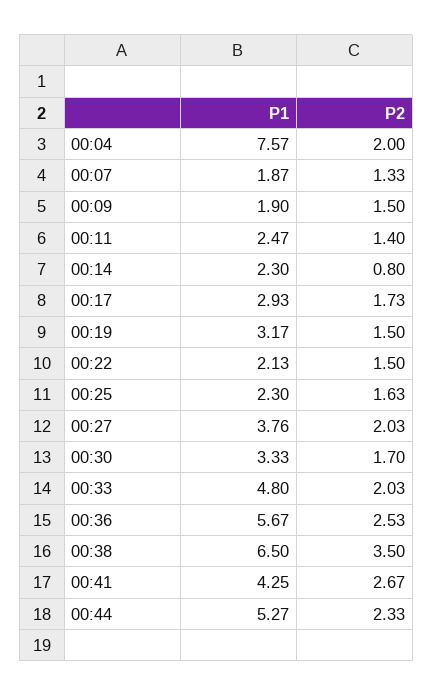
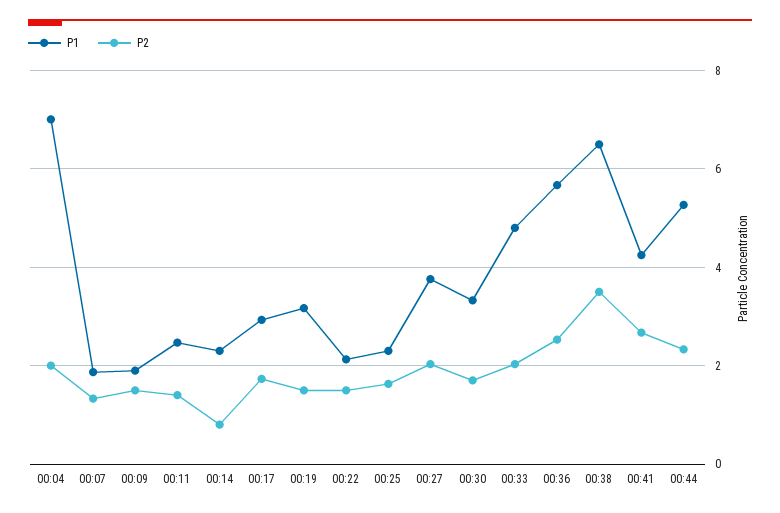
  {
    "P1": {
-     "00:04": 7.57,
+     "00:04": 7,
      "00:07": 1.87,
      "00:09": 1.9,
      "00:11": 2.47,
      "00:14": 2.3,
      "00:17": 2.93,
      "00:19": 3.17,
      "00:22": 2.13,
      "00:25": 2.3,
      "00:27": 3.76,
      "00:30": 3.33,
      "00:33": 4.8,
      "00:36": 5.67,
      "00:38": 6.5,
      "00:41": 4.25,
      "00:44": 5.27
    },
    "P2": {
      "00:04": 2,
      "00:07": 1.33,
      "00:09": 1.5,
      "00:11": 1.4,
      "00:14": 0.8,
      "00:17": 1.73,
      "00:19": 1.5,
      "00:22": 1.5,
      "00:25": 1.63,
      "00:27": 2.03,
      "00:30": 1.7,
      "00:33": 2.03,
      "00:36": 2.53,
      "00:38": 3.5,
      "00:41": 2.67,
      "00:44": 2.33
    }
  }

